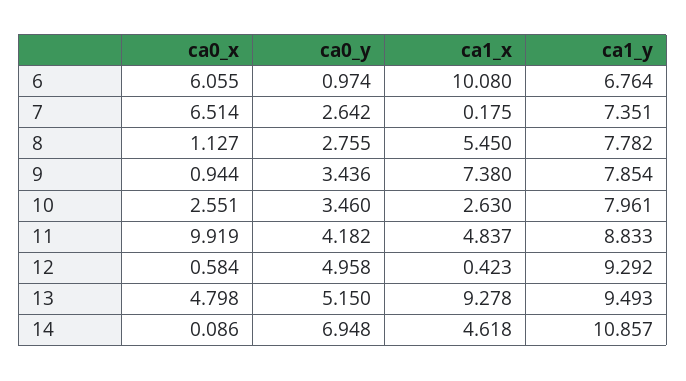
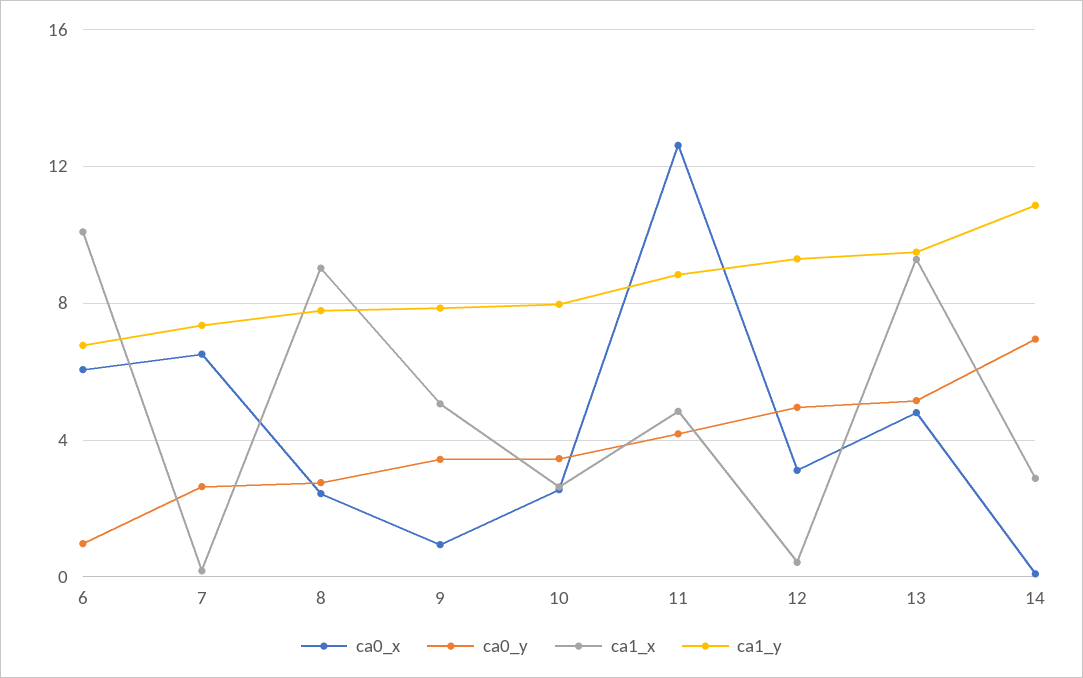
  {
    "ca0_x": {
      "6": 6.055,
      "7": 6.514,
-     "8": 1.127,
+     "8": 2.5,
      "9": 0.944,
      "10": 2.551,
-     "11": 9.919,
+     "11": 12.5,
-     "12": 0.584,
+     "12": 3,
      "13": 4.798,
      "14": 0.086
    },
    "ca0_y": {
      "6": 0.974,
      "7": 2.642,
      "8": 2.755,
      "9": 3.436,
      "10": 3.46,
      "11": 4.182,
      "12": 4.958,
      "13": 5.15,
      "14": 6.948
    },
    "ca1_x": {
      "6": 10.08,
      "7": 0.175,
-     "8": 5.45,
+     "8": 9,
-     "9": 7.38,
+     "9": 5,
      "10": 2.63,
      "11": 4.837,
      "12": 0.423,
      "13": 9.278,
-     "14": 4.618
+     "14": 3
    },
    "ca1_y": {
      "6": 6.764,
      "7": 7.351,
      "8": 7.782,
      "9": 7.854,
      "10": 7.961,
      "11": 8.833,
      "12": 9.292,
      "13": 9.493,
      "14": 10.857
    }
  }

